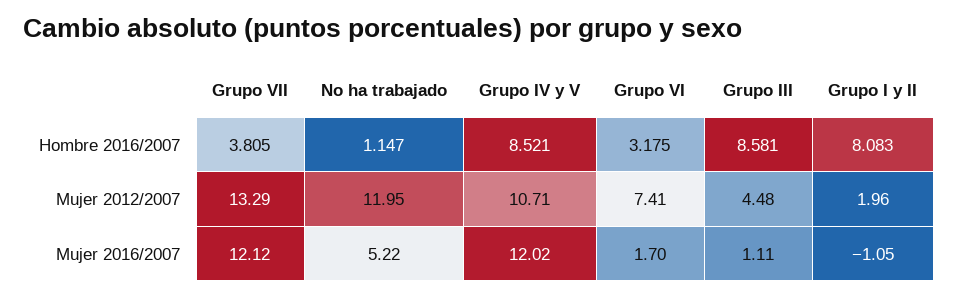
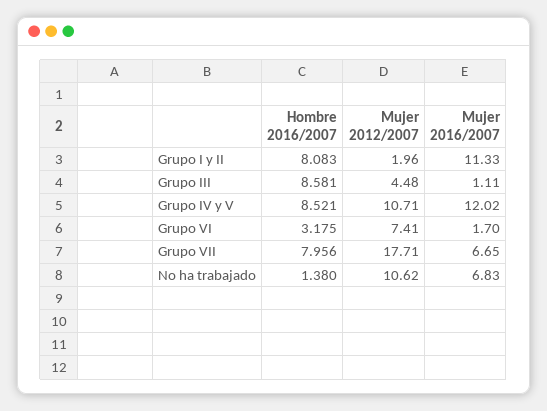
  {
    "Grupo VII": {
-     "Hombre 2016/2007": 3.805,
+     "Hombre 2016/2007": 7.956,
-     "Mujer 2012/2007": 13.29,
+     "Mujer 2012/2007": 17.71,
-     "Mujer 2016/2007": 12.12
+     "Mujer 2016/2007": 6.65
    },
    "No ha trabajado": {
-     "Hombre 2016/2007": 1.147,
+     "Hombre 2016/2007": 1.38,
-     "Mujer 2012/2007": 11.95,
+     "Mujer 2012/2007": 10.62,
-     "Mujer 2016/2007": 5.22
+     "Mujer 2016/2007": 6.83
    },
    "Grupo IV y V": {
      "Hombre 2016/2007": 8.521,
      "Mujer 2012/2007": 10.71,
      "Mujer 2016/2007": 12.02
    },
    "Grupo VI": {
      "Hombre 2016/2007": 3.175,
      "Mujer 2012/2007": 7.41,
      "Mujer 2016/2007": 1.7
    },
    "Grupo III": {
      "Hombre 2016/2007": 8.581,
      "Mujer 2012/2007": 4.48,
      "Mujer 2016/2007": 1.11
    },
    "Grupo I y II": {
      "Hombre 2016/2007": 8.083,
      "Mujer 2012/2007": 1.96,
-     "Mujer 2016/2007": -1.05
+     "Mujer 2016/2007": 11.33
    }
  }

